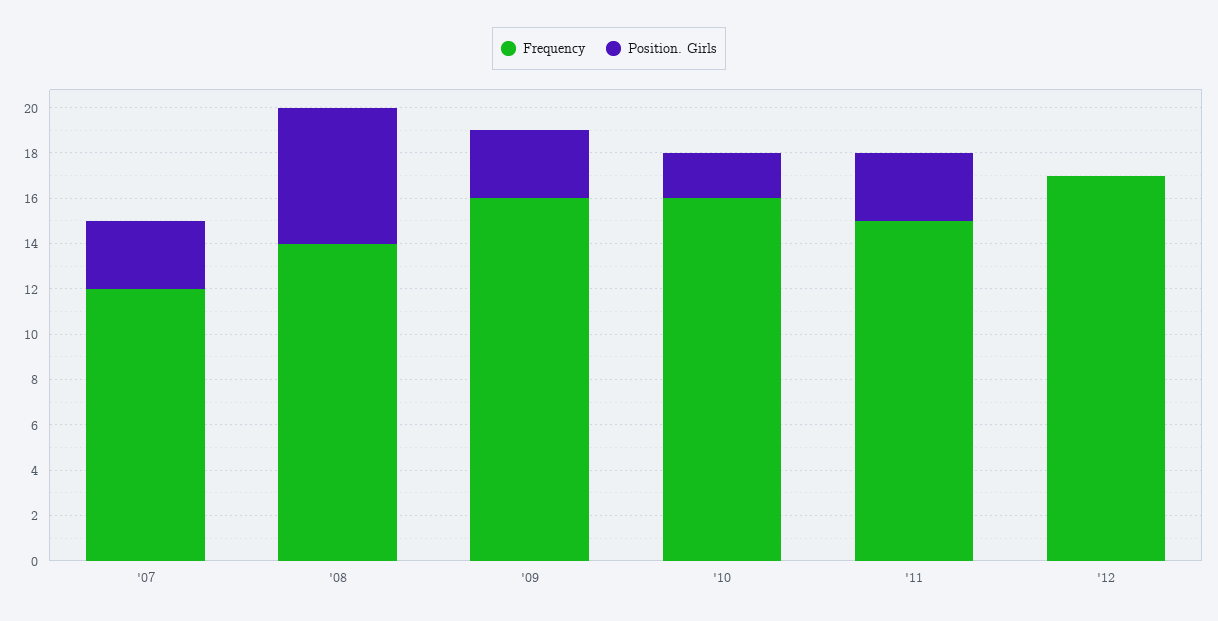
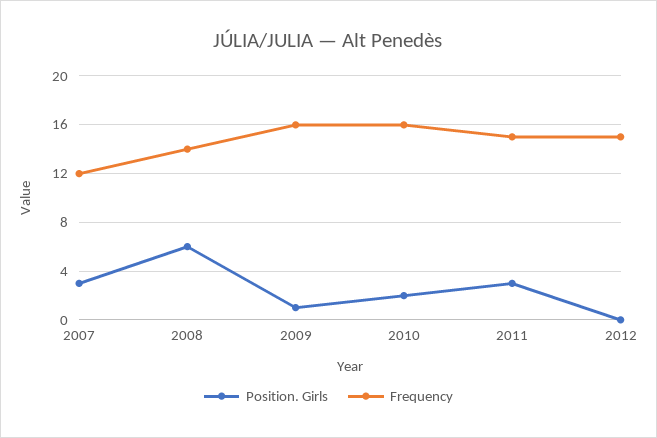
  {
    "Frequency": {
      "'07": 12,
      "'08": 14,
      "'09": 16,
      "'10": 16,
      "'11": 15,
-     "'12": 17
+     "'12": 15
    },
    "Position. Girls": {
      "'07": 3,
      "'08": 6,
-     "'09": 3,
+     "'09": 1,
      "'10": 2,
      "'11": 3,
      "'12": 0
    }
  }

